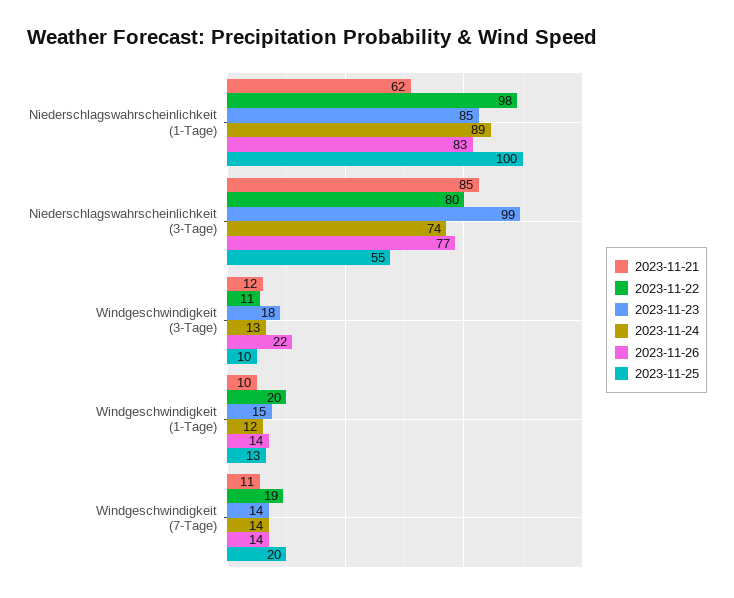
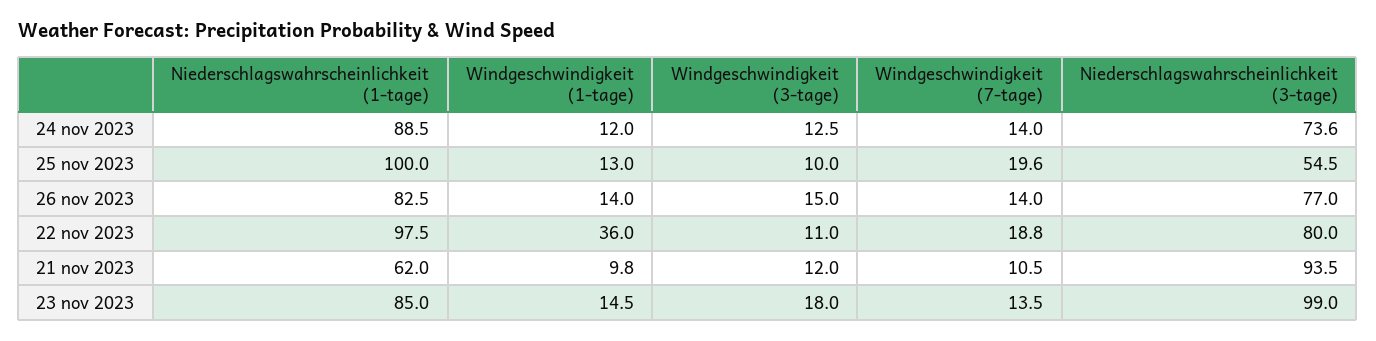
  {
    "2023-11-21": {
      "Niederschlagswahrscheinlichkeit (1-Tage)": 62,
-     "Niederschlagswahrscheinlichkeit (3-Tage)": 85,
+     "Niederschlagswahrscheinlichkeit (3-Tage)": 93.5,
      "Windgeschwindigkeit (3-Tage)": 12,
      "Windgeschwindigkeit (1-Tage)": 9.8,
      "Windgeschwindigkeit (7-Tage)": 10.5
    },
    "2023-11-22": {
      "Niederschlagswahrscheinlichkeit (1-Tage)": 97.5,
      "Niederschlagswahrscheinlichkeit (3-Tage)": 80,
      "Windgeschwindigkeit (3-Tage)": 11,
-     "Windgeschwindigkeit (1-Tage)": 20,
+     "Windgeschwindigkeit (1-Tage)": 36,
      "Windgeschwindigkeit (7-Tage)": 18.8
    },
    "2023-11-23": {
      "Niederschlagswahrscheinlichkeit (1-Tage)": 85,
      "Niederschlagswahrscheinlichkeit (3-Tage)": 99,
      "Windgeschwindigkeit (3-Tage)": 18,
      "Windgeschwindigkeit (1-Tage)": 14.5,
      "Windgeschwindigkeit (7-Tage)": 13.5
    },
    "2023-11-24": {
      "Niederschlagswahrscheinlichkeit (1-Tage)": 88.5,
      "Niederschlagswahrscheinlichkeit (3-Tage)": 73.6,
      "Windgeschwindigkeit (3-Tage)": 12.5,
      "Windgeschwindigkeit (1-Tage)": 12,
      "Windgeschwindigkeit (7-Tage)": 14
    },
    "2023-11-26": {
      "Niederschlagswahrscheinlichkeit (1-Tage)": 82.5,
      "Niederschlagswahrscheinlichkeit (3-Tage)": 77,
-     "Windgeschwindigkeit (3-Tage)": 22,
+     "Windgeschwindigkeit (3-Tage)": 15,
      "Windgeschwindigkeit (1-Tage)": 14,
      "Windgeschwindigkeit (7-Tage)": 14
    },
    "2023-11-25": {
      "Niederschlagswahrscheinlichkeit (1-Tage)": 100,
      "Niederschlagswahrscheinlichkeit (3-Tage)": 54.5,
      "Windgeschwindigkeit (3-Tage)": 10,
      "Windgeschwindigkeit (1-Tage)": 13,
      "Windgeschwindigkeit (7-Tage)": 19.6
    }
  }

